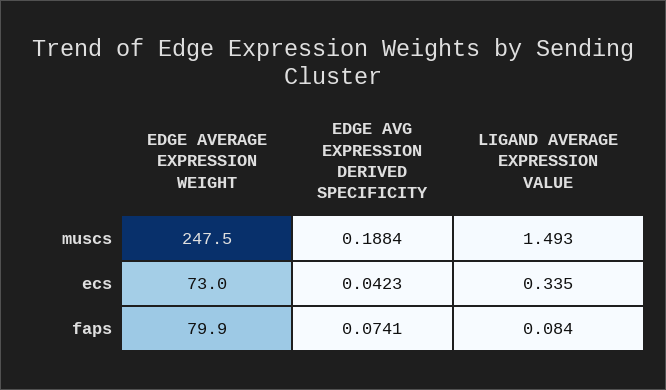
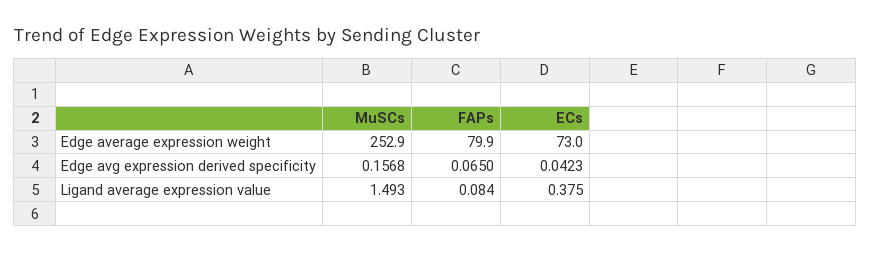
  {
    "EDGE AVERAGE EXPRESSION WEIGHT": {
-     "muscs": 247.5,
+     "muscs": 252.9,
      "ecs": 73,
      "faps": 79.9
    },
    "EDGE AVG EXPRESSION DERIVED SPECIFICITY": {
-     "muscs": 0.1884,
+     "muscs": 0.1568,
      "ecs": 0.0423,
-     "faps": 0.0741
+     "faps": 0.065
    },
    "LIGAND AVERAGE EXPRESSION VALUE": {
      "muscs": 1.493,
-     "ecs": 0.335,
+     "ecs": 0.375,
      "faps": 0.084
    }
  }

